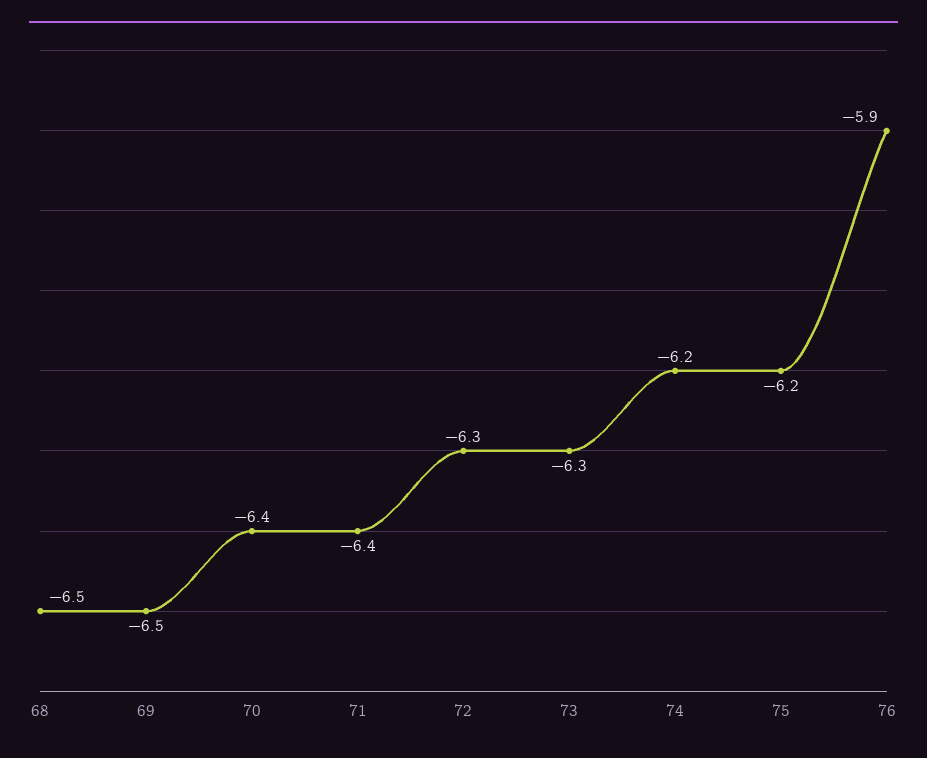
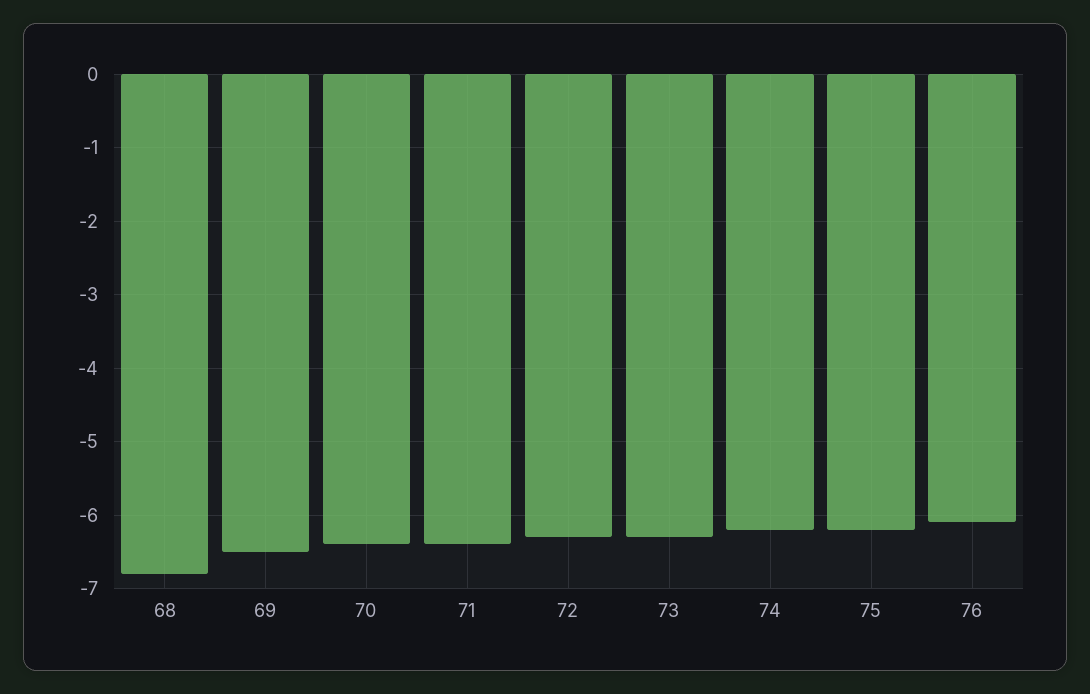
  {
-   "68": -6.5,
+   "68": -6.8,
    "69": -6.5,
    "70": -6.4,
    "71": -6.4,
    "72": -6.3,
    "73": -6.3,
    "74": -6.2,
    "75": -6.2,
-   "76": -5.9
+   "76": -6.1
  }

